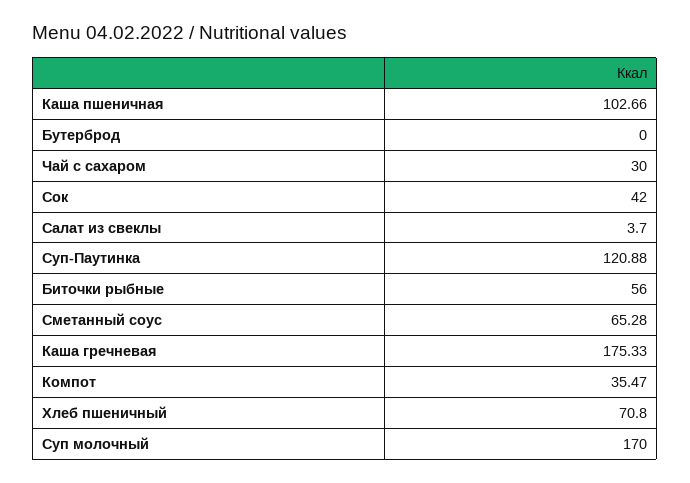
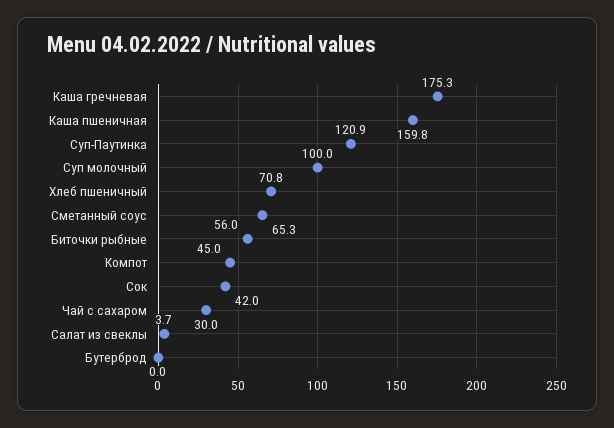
  {
-   "Каша пшеничная": 102.66,
+   "Каша пшеничная": 159.8,
    "Бутерброд": 0,
    "Чай с сахаром": 30,
    "Сок": 42,
    "Салат из свеклы": 3.7,
    "Суп-Паутинка": 120.88,
    "Биточки рыбные": 56,
    "Сметанный соус": 65.28,
    "Каша гречневая": 175.33,
-   "Компот": 35.47,
+   "Компот": 45,
    "Хлеб пшеничный": 70.8,
-   "Суп молочный": 170
+   "Суп молочный": 100
  }

